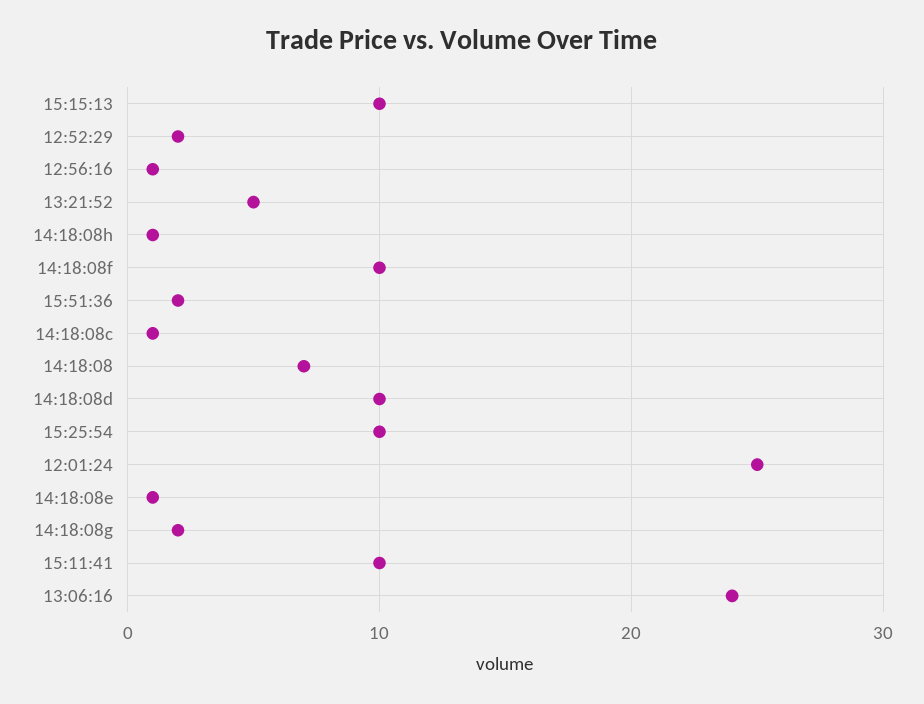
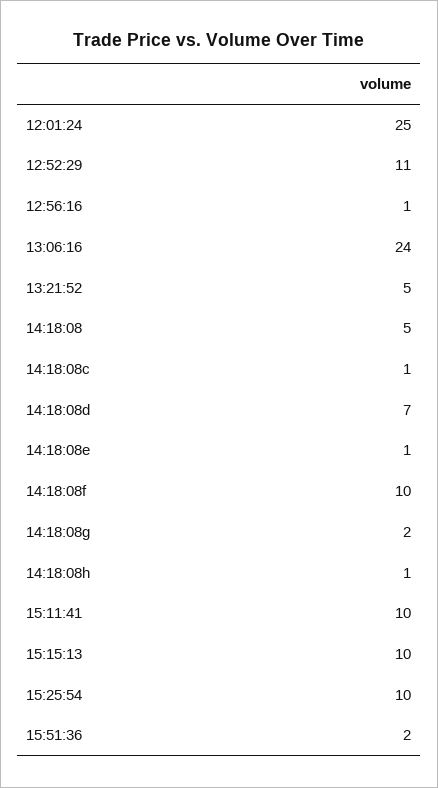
  {
    "15:15:13": 10,
-   "12:52:29": 2,
+   "12:52:29": 11,
    "12:56:16": 1,
    "13:21:52": 5,
    "14:18:08h": 1,
    "14:18:08f": 10,
    "15:51:36": 2,
    "14:18:08c": 1,
-   "14:18:08": 7,
+   "14:18:08": 5,
-   "14:18:08d": 10,
+   "14:18:08d": 7,
    "15:25:54": 10,
    "12:01:24": 25,
    "14:18:08e": 1,
    "14:18:08g": 2,
    "15:11:41": 10,
    "13:06:16": 24
  }

